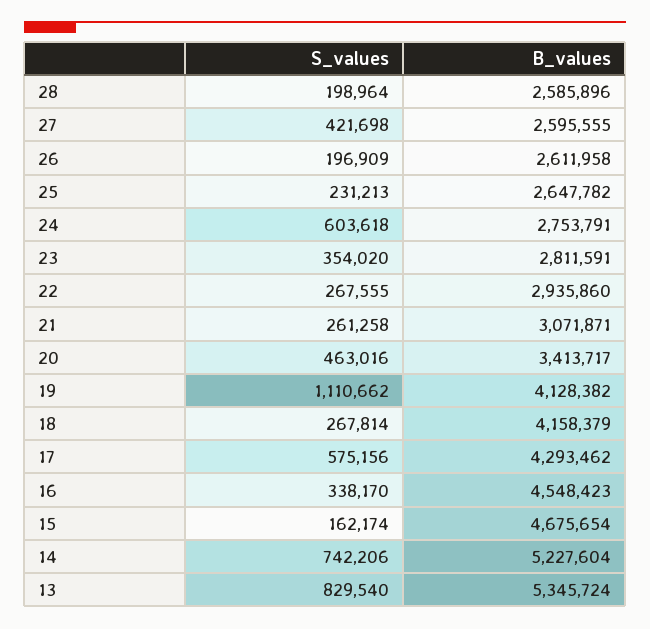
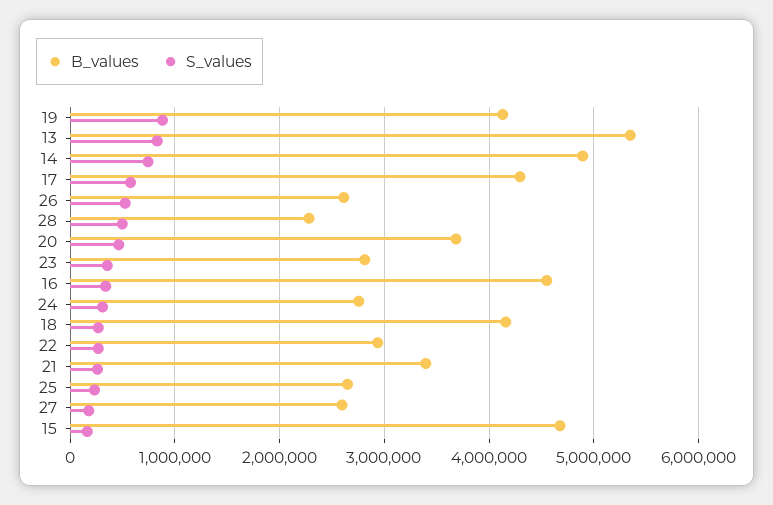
  {
    "S_values": {
-     "28": 198964,
+     "28": 500000,
-     "27": 421698,
+     "27": 200000,
-     "26": 196909,
+     "26": 500000,
      "25": 231213,
-     "24": 603618,
+     "24": 300000,
      "23": 354020,
      "22": 267555,
      "21": 261258,
      "20": 463016,
-     "19": 1110662,
+     "19": 900000,
      "18": 267814,
      "17": 575156,
      "16": 338170,
      "15": 162174,
      "14": 742206,
      "13": 829540
    },
    "B_values": {
-     "28": 2585896,
+     "28": 2300000,
      "27": 2595555,
      "26": 2611958,
      "25": 2647782,
      "24": 2753791,
      "23": 2811591,
      "22": 2935860,
-     "21": 3071871,
+     "21": 3400000,
-     "20": 3413717,
+     "20": 3700000,
      "19": 4128382,
      "18": 4158379,
      "17": 4293462,
      "16": 4548423,
      "15": 4675654,
-     "14": 5227604,
+     "14": 4900000,
      "13": 5345724
    }
  }

